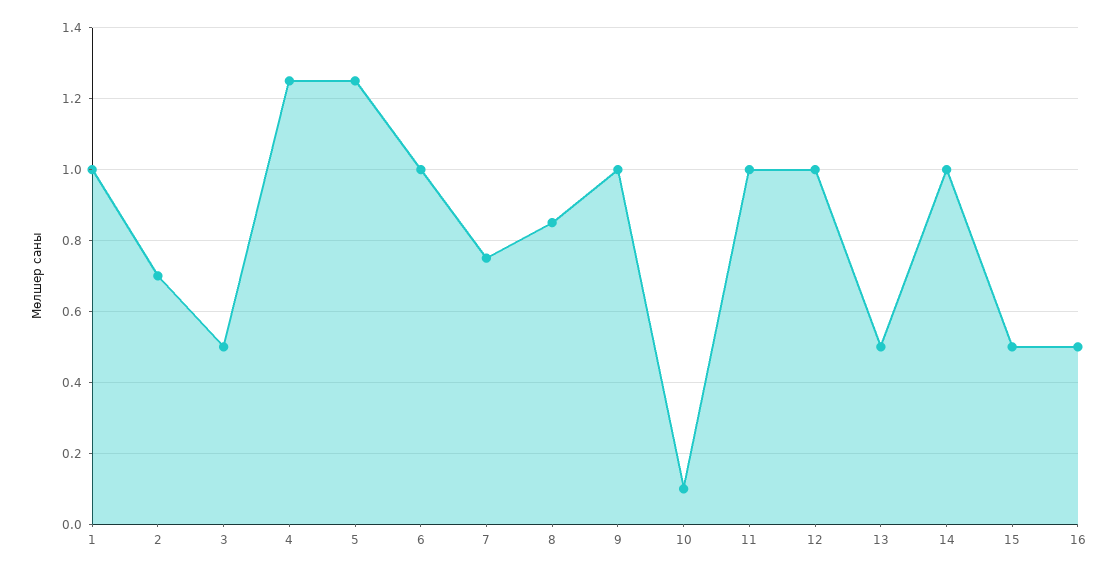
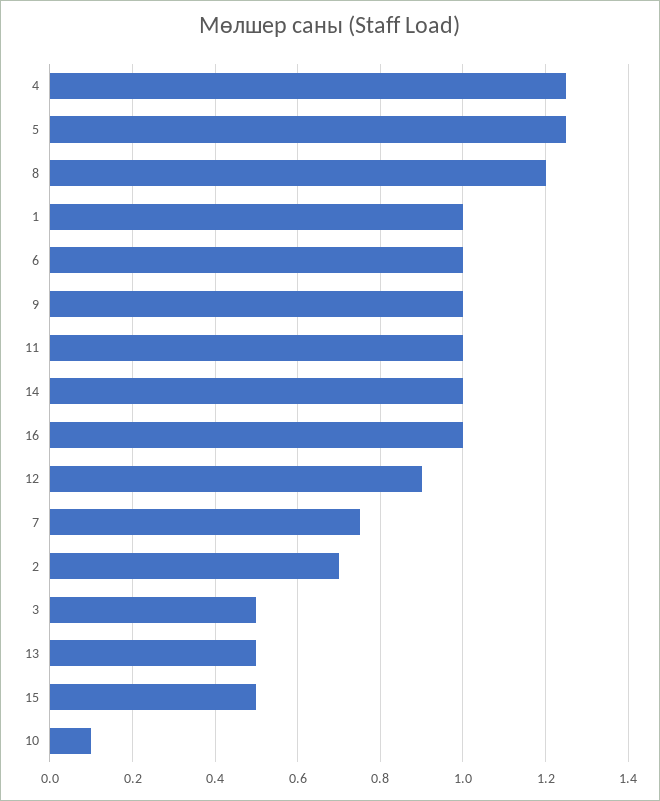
  {
    "1": 1,
    "2": 0.7,
    "3": 0.5,
    "4": 1.25,
    "5": 1.25,
    "6": 1,
    "7": 0.75,
-   "8": 0.85,
+   "8": 1.2,
    "9": 1,
    "10": 0.1,
    "11": 1,
-   "12": 1,
+   "12": 0.9,
    "13": 0.5,
    "14": 1,
    "15": 0.5,
-   "16": 0.5
+   "16": 1
  }

